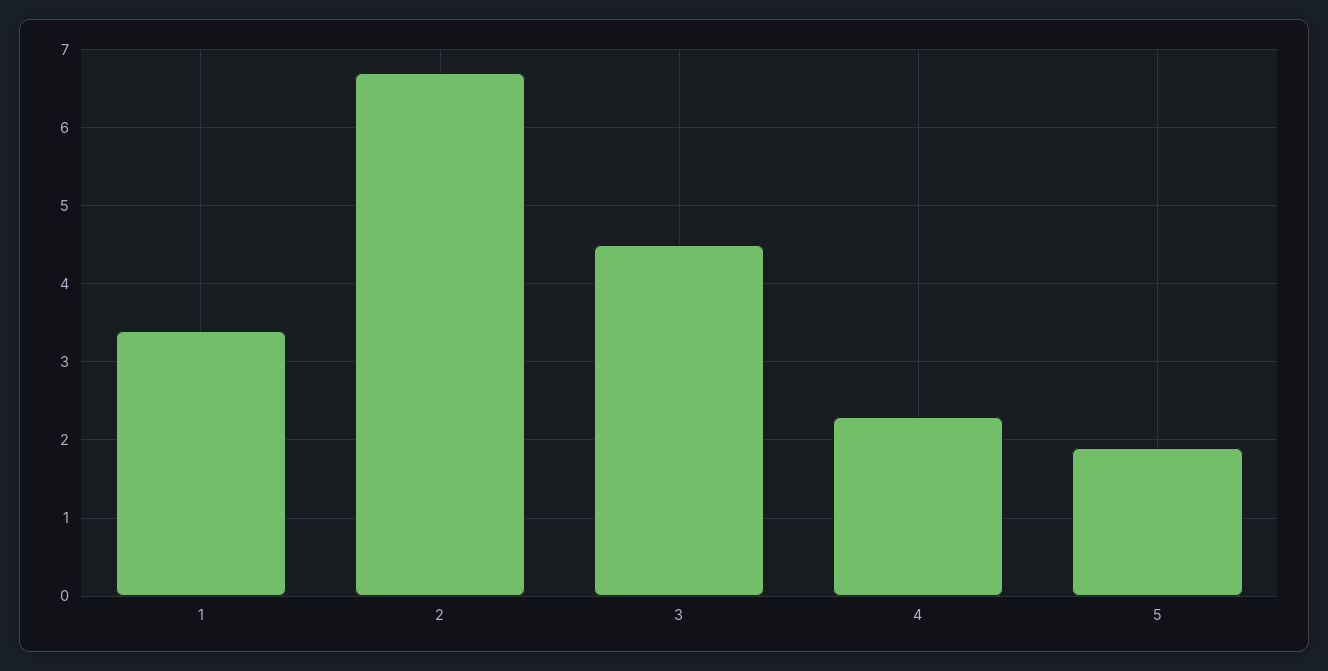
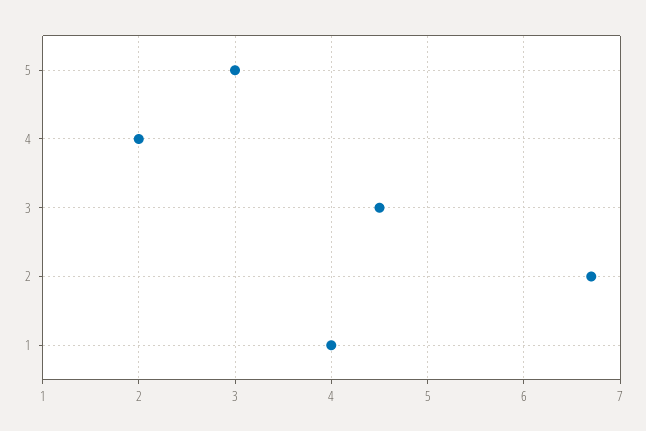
  {
-   "1": 3.4,
+   "1": 4,
    "2": 6.7,
    "3": 4.5,
-   "4": 2.3,
+   "4": 2,
-   "5": 1.9
+   "5": 3
  }

